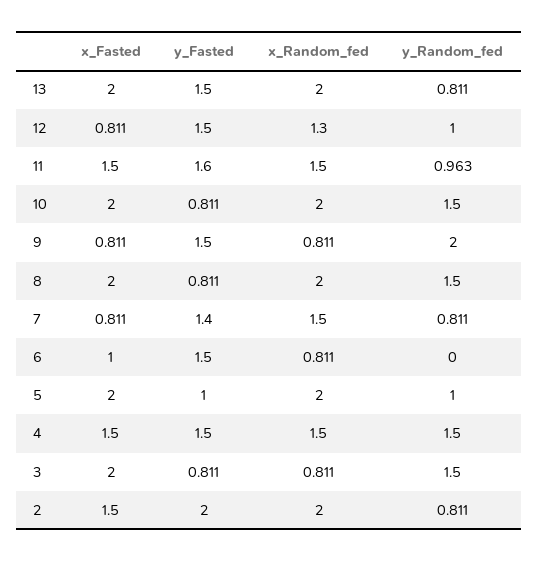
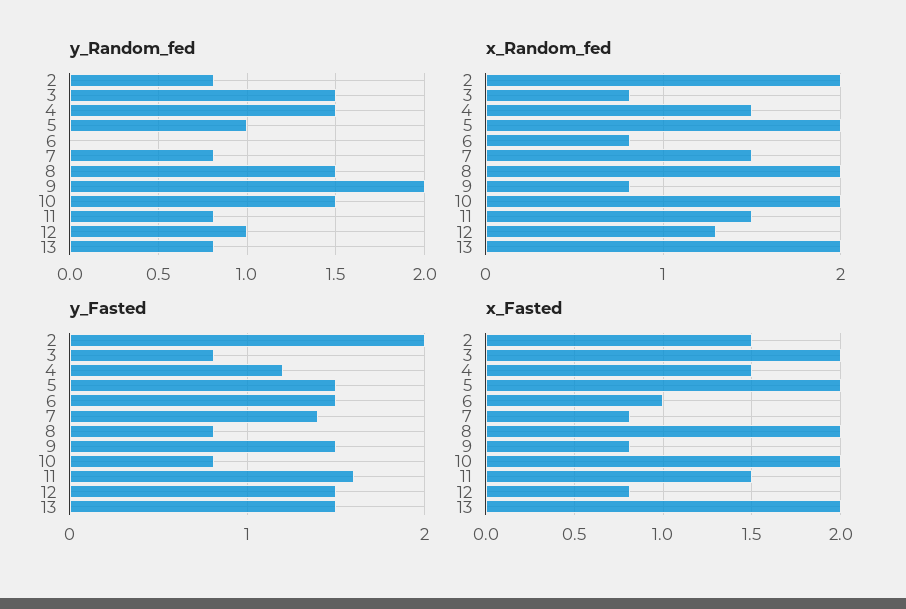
  {
    "x_Fasted": {
      "13": 2,
      "12": 0.811,
      "11": 1.5,
      "10": 2,
      "9": 0.811,
      "8": 2,
      "7": 0.811,
      "6": 1,
      "5": 2,
      "4": 1.5,
      "3": 2,
      "2": 1.5
    },
    "y_Fasted": {
      "13": 1.5,
      "12": 1.5,
      "11": 1.6,
      "10": 0.811,
      "9": 1.5,
      "8": 0.811,
      "7": 1.4,
      "6": 1.5,
-     "5": 1,
+     "5": 1.5,
-     "4": 1.5,
+     "4": 1.2,
      "3": 0.811,
      "2": 2
    },
    "x_Random_fed": {
      "13": 2,
      "12": 1.3,
      "11": 1.5,
      "10": 2,
      "9": 0.811,
      "8": 2,
      "7": 1.5,
      "6": 0.811,
      "5": 2,
      "4": 1.5,
      "3": 0.811,
      "2": 2
    },
    "y_Random_fed": {
      "13": 0.811,
      "12": 1,
-     "11": 0.963,
+     "11": 0.8,
      "10": 1.5,
      "9": 2,
      "8": 1.5,
      "7": 0.811,
      "6": 0,
      "5": 1,
      "4": 1.5,
      "3": 1.5,
      "2": 0.811
    }
  }

